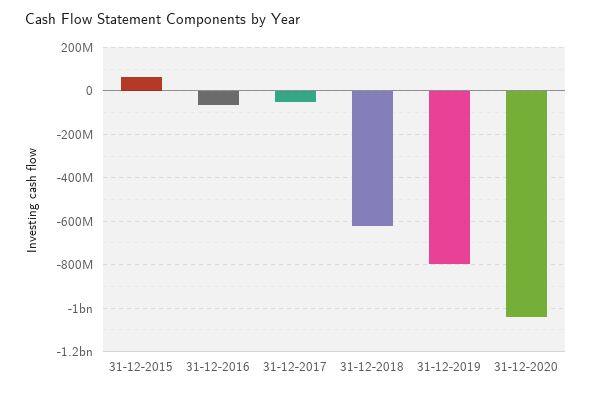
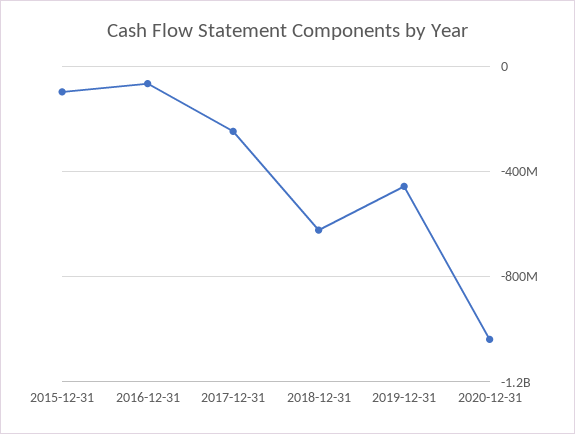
  {
-   "31-12-2015": 50000000,
+   "31-12-2015": -100000000,
    "31-12-2016": -50000000,
-   "31-12-2017": -50000000,
+   "31-12-2017": -250000000,
    "31-12-2018": -600000000,
-   "31-12-2019": -800000000,
+   "31-12-2019": -450000000,
    "31-12-2020": -1050000000
  }

